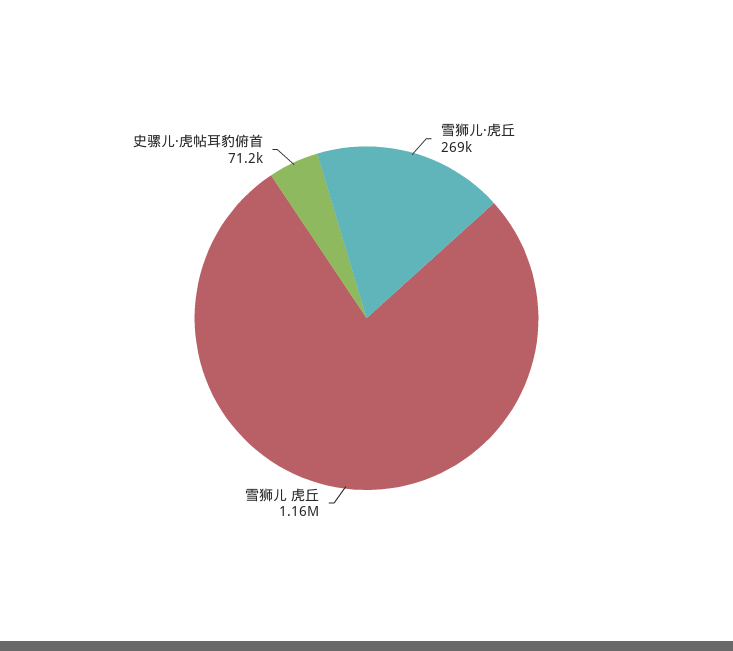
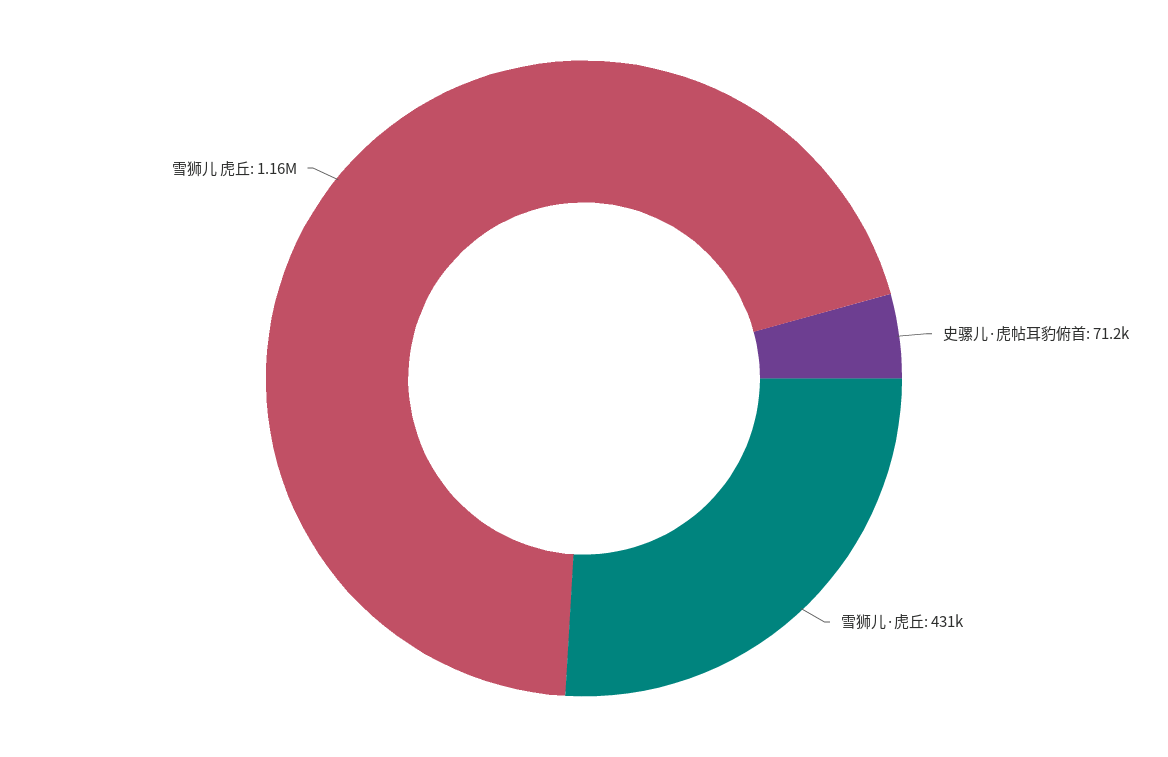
  {
-   "雪狮儿·虎丘": 269000,
+   "雪狮儿·虎丘": 431000,
    "雪狮儿 虎丘": 1160000,
    "史骡儿·虎帖耳豹俯首": 71200
  }

